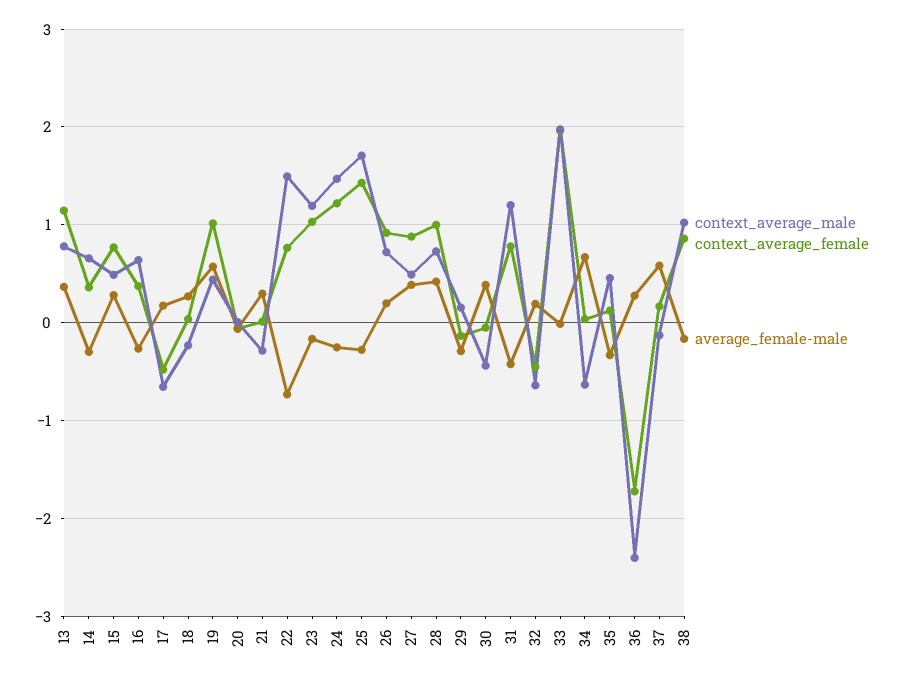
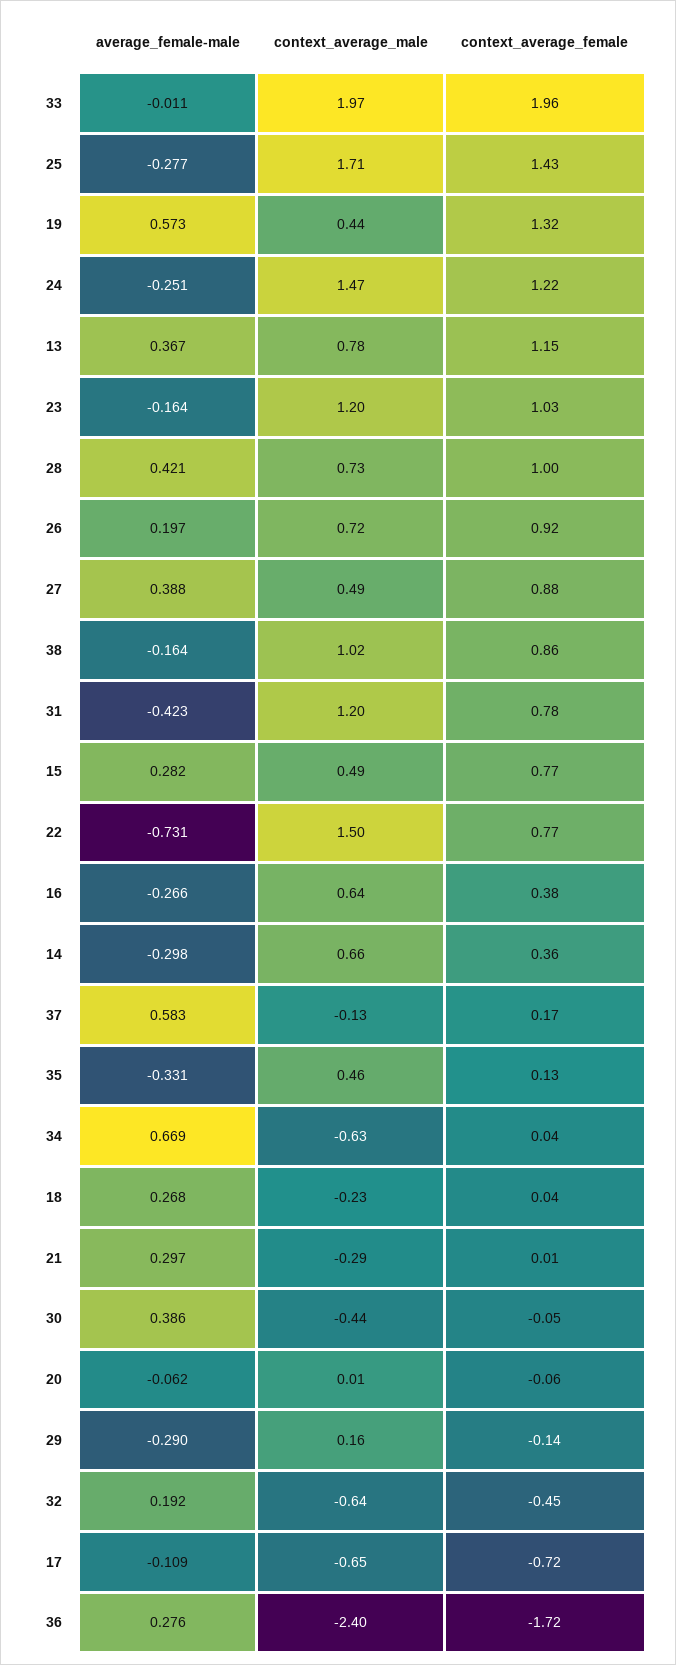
  {
    "context_average_male": {
      "13": 0.78,
      "14": 0.66,
      "15": 0.49,
      "16": 0.64,
      "17": -0.65,
      "18": -0.23,
      "19": 0.44,
      "20": 0.01,
      "21": -0.29,
      "22": 1.5,
      "23": 1.2,
      "24": 1.47,
      "25": 1.71,
      "26": 0.72,
      "27": 0.49,
      "28": 0.73,
      "29": 0.16,
      "30": -0.44,
      "31": 1.2,
      "32": -0.64,
      "33": 1.97,
      "34": -0.63,
      "35": 0.46,
      "36": -2.4,
      "37": -0.13,
      "38": 1.02
    },
    "context_average_female": {
      "13": 1.15,
      "14": 0.36,
      "15": 0.77,
      "16": 0.38,
-     "17": -0.5,
+     "17": -0.72,
      "18": 0.04,
-     "19": 1,
+     "19": 1.32,
      "20": -0.06,
      "21": 0.01,
      "22": 0.77,
      "23": 1.03,
      "24": 1.22,
      "25": 1.43,
      "26": 0.92,
      "27": 0.88,
      "28": 1,
      "29": -0.14,
      "30": -0.05,
      "31": 0.78,
      "32": -0.45,
      "33": 1.96,
      "34": 0.04,
      "35": 0.13,
      "36": -1.72,
      "37": 0.17,
      "38": 0.86
    },
    "average_female-male": {
      "13": 0.367,
      "14": -0.298,
      "15": 0.282,
      "16": -0.266,
-     "17": 0.2,
+     "17": -0.109,
      "18": 0.268,
      "19": 0.573,
      "20": -0.062,
      "21": 0.297,
      "22": -0.731,
      "23": -0.164,
      "24": -0.251,
      "25": -0.277,
      "26": 0.197,
      "27": 0.388,
      "28": 0.421,
      "29": -0.29,
      "30": 0.386,
      "31": -0.423,
      "32": 0.192,
      "33": -0.011,
      "34": 0.669,
      "35": -0.331,
      "36": 0.276,
      "37": 0.583,
      "38": -0.164
    }
  }

